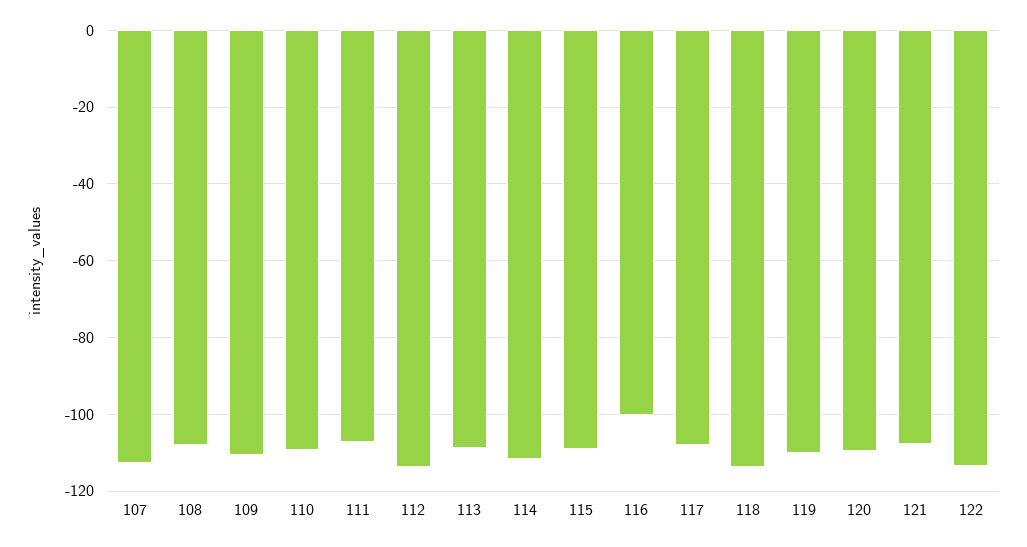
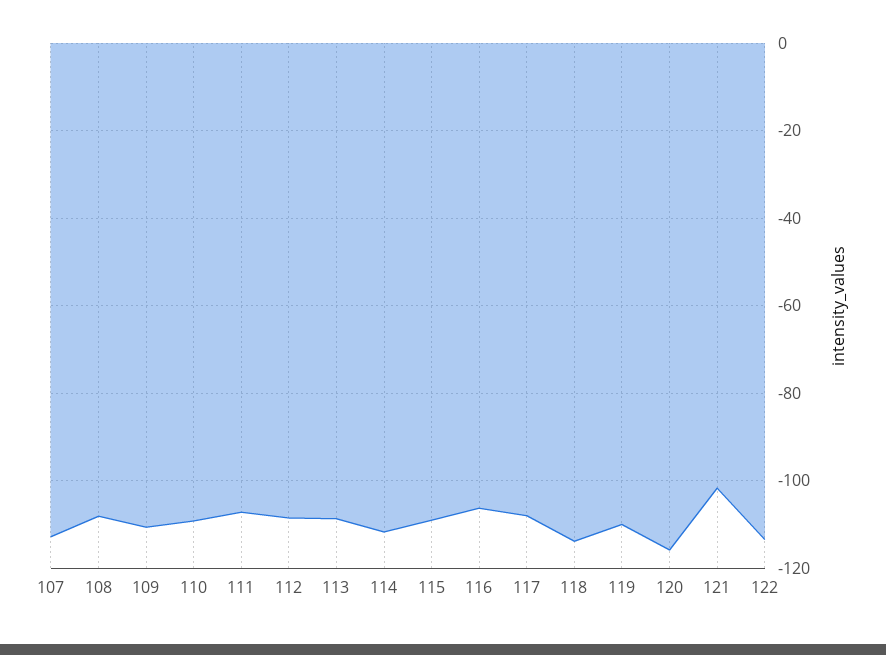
  {
    "107": -112,
    "108": -108,
    "109": -110,
    "110": -110,
    "111": -108,
-   "112": -114,
+   "112": -108,
    "113": -108,
    "114": -112,
    "115": -110,
-   "116": -100,
+   "116": -106,
    "117": -108,
    "118": -114,
    "119": -110,
-   "120": -110,
+   "120": -116,
-   "121": -108,
+   "121": -102,
    "122": -114
  }

